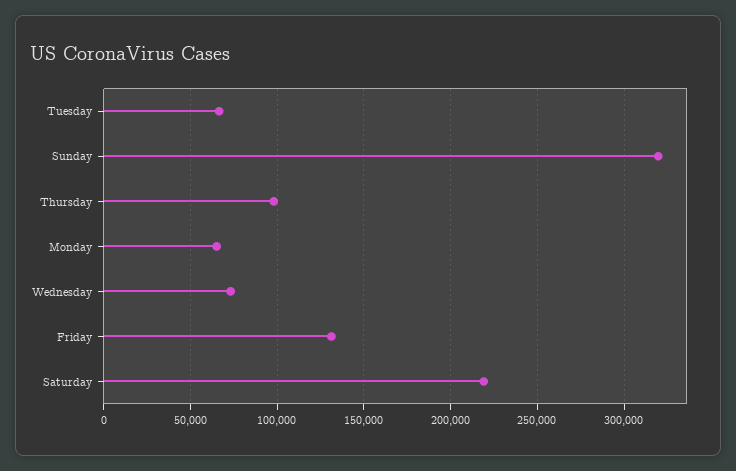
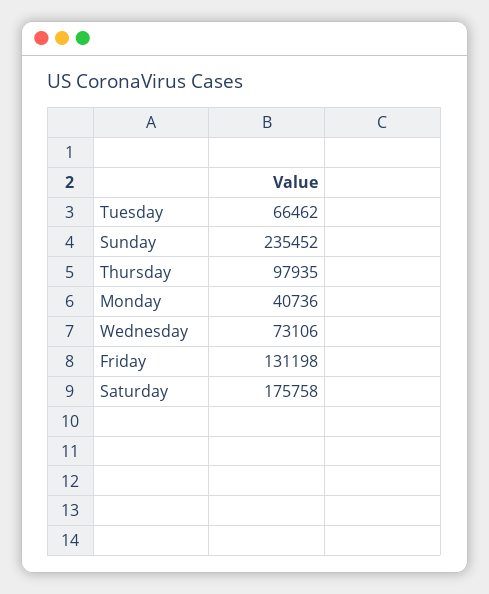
  {
    "Tuesday": 66462,
-   "Sunday": 320000,
+   "Sunday": 235452,
    "Thursday": 97935,
-   "Monday": 65000,
+   "Monday": 40736,
    "Wednesday": 73106,
    "Friday": 131198,
-   "Saturday": 220000
+   "Saturday": 175758
  }

